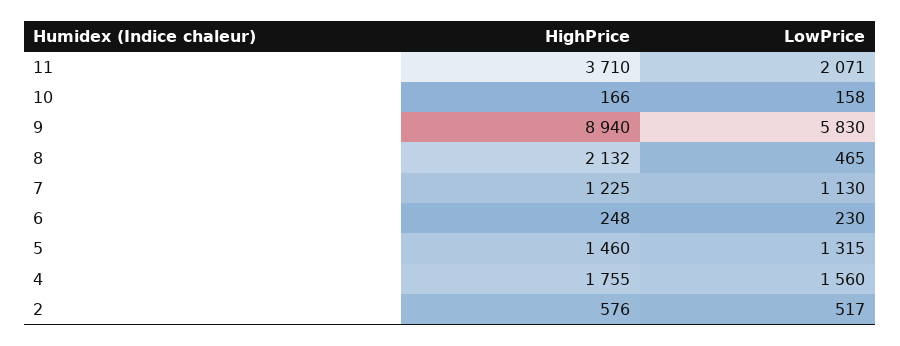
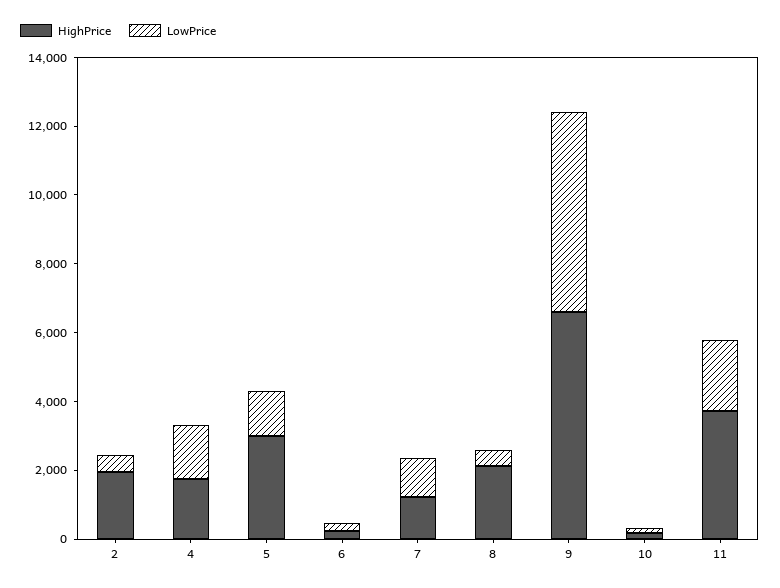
  {
    "HighPrice": {
      "11": 3710,
      "10": 166,
-     "9": 8940,
+     "9": 6500,
      "8": 2132,
      "7": 1225,
      "6": 248,
-     "5": 1460,
+     "5": 3000,
      "4": 1755,
-     "2": 576
+     "2": 2000
    },
    "LowPrice": {
      "11": 2071,
      "10": 158,
      "9": 5830,
      "8": 465,
      "7": 1130,
      "6": 230,
      "5": 1315,
      "4": 1560,
      "2": 517
    }
  }

